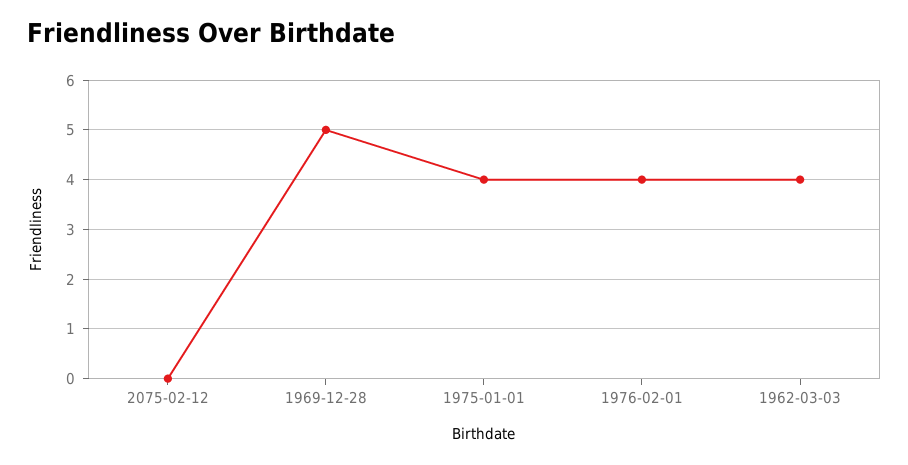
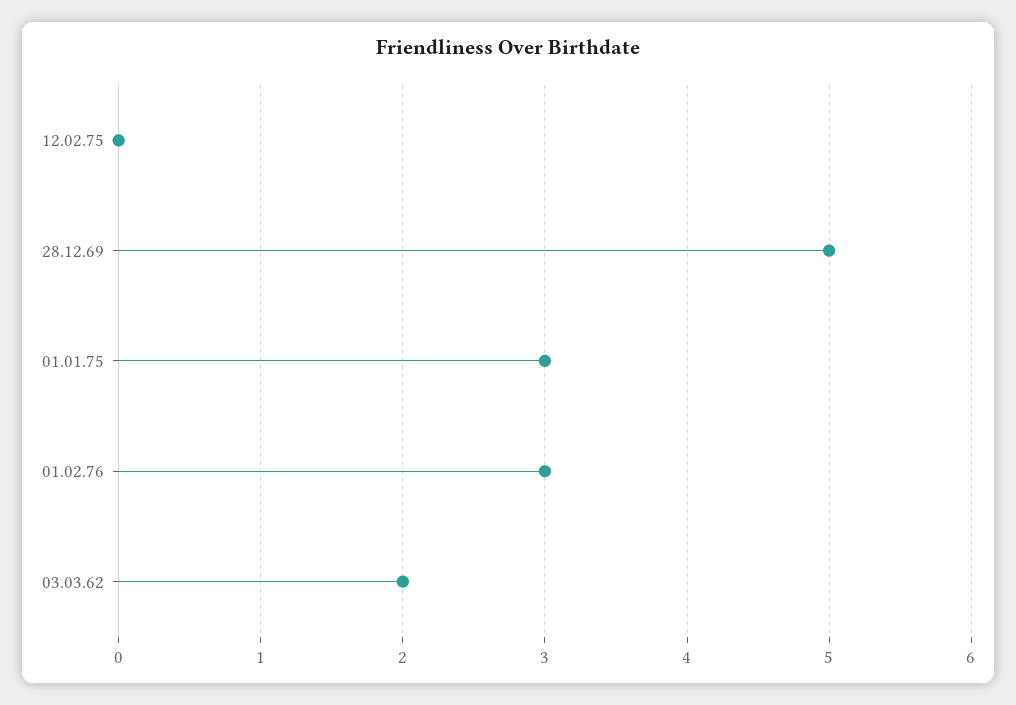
  {
    "2075-02-12": 0,
    "1969-12-28": 5,
-   "1975-01-01": 4,
+   "1975-01-01": 3,
-   "1976-02-01": 4,
+   "1976-02-01": 3,
-   "1962-03-03": 4
+   "1962-03-03": 2
  }

